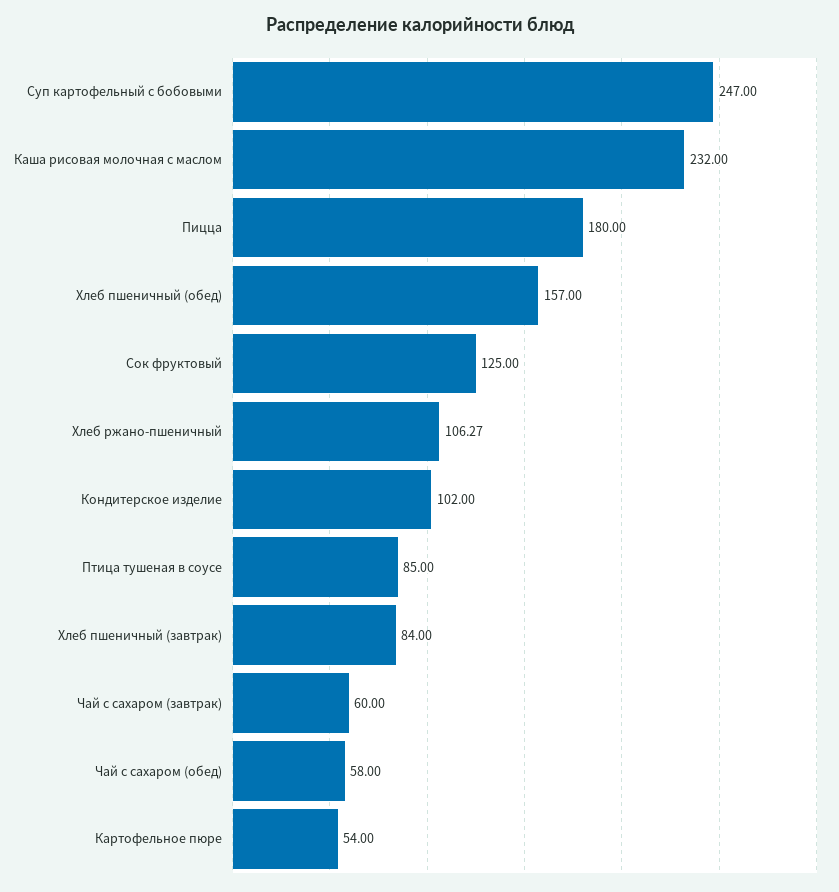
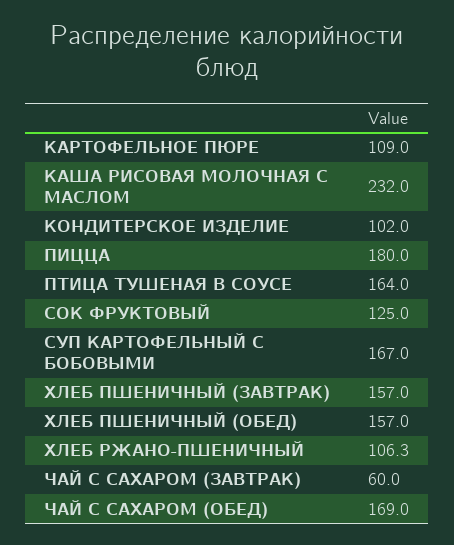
  {
-   "Суп картофельный с бобовыми": 247,
+   "Суп картофельный с бобовыми": 167,
    "Каша рисовая молочная с маслом": 232,
    "Пицца": 180,
    "Хлеб пшеничный (обед)": 157,
    "Сок фруктовый": 125,
    "Хлеб ржано-пшеничный": 106.27,
    "Кондитерское изделие": 102,
-   "Птица тушеная в соусе": 85,
+   "Птица тушеная в соусе": 164,
-   "Хлеб пшеничный (завтрак)": 84,
+   "Хлеб пшеничный (завтрак)": 157,
    "Чай с сахаром (завтрак)": 60,
-   "Чай с сахаром (обед)": 58,
+   "Чай с сахаром (обед)": 169,
-   "Картофельное пюре": 54
+   "Картофельное пюре": 109
  }

